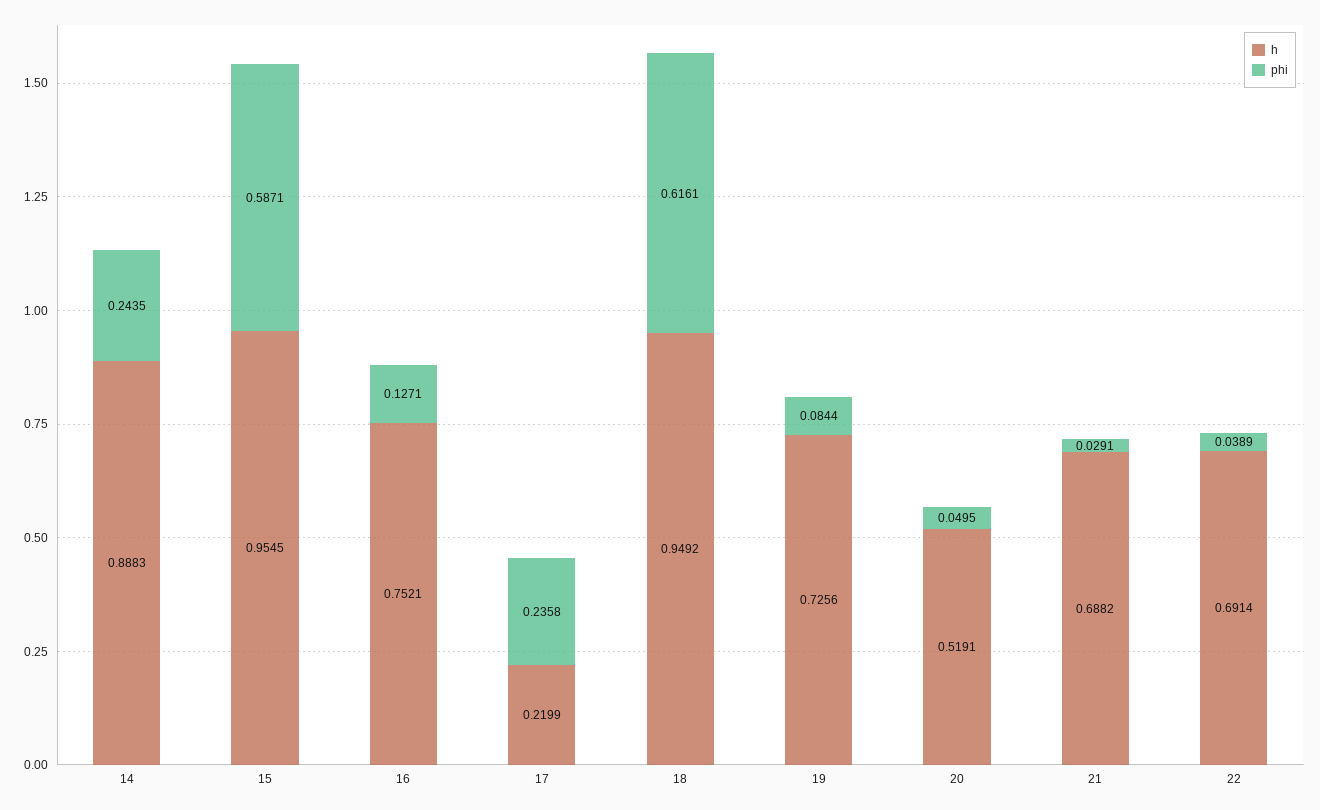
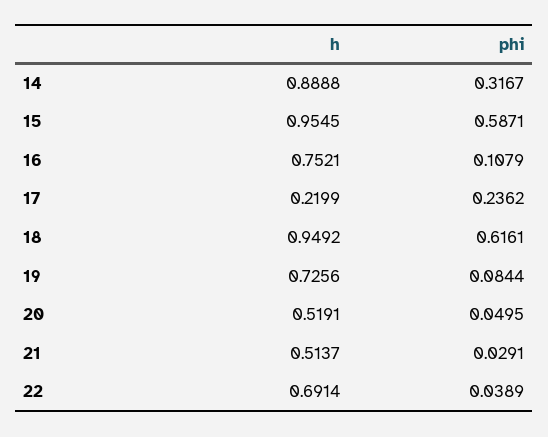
  {
    "h": {
-     "14": 0.8883,
+     "14": 0.8888,
      "15": 0.9545,
      "16": 0.7521,
      "17": 0.2199,
      "18": 0.9492,
      "19": 0.7256,
      "20": 0.5191,
-     "21": 0.6882,
+     "21": 0.5137,
      "22": 0.6914
    },
    "phi": {
-     "14": 0.2435,
+     "14": 0.3167,
      "15": 0.5871,
-     "16": 0.1271,
+     "16": 0.1079,
-     "17": 0.2358,
+     "17": 0.2362,
      "18": 0.6161,
      "19": 0.0844,
      "20": 0.0495,
      "21": 0.0291,
      "22": 0.0389
    }
  }

